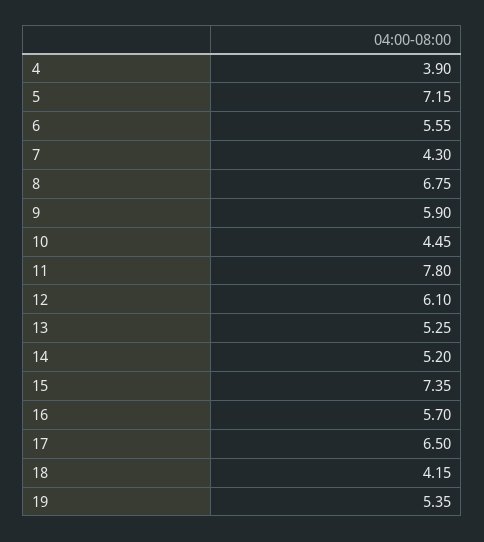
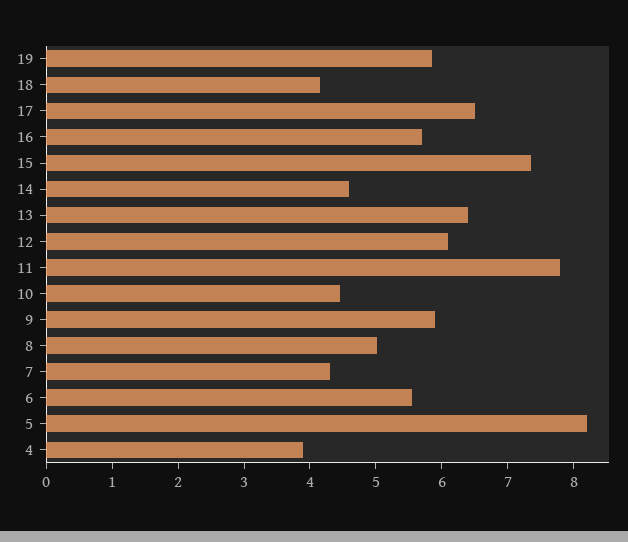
  {
    "4": 3.9,
-   "5": 7.15,
+   "5": 8.2,
    "6": 5.55,
    "7": 4.3,
-   "8": 6.75,
+   "8": 5,
    "9": 5.9,
    "10": 4.45,
    "11": 7.8,
    "12": 6.1,
-   "13": 5.25,
+   "13": 6.4,
-   "14": 5.2,
+   "14": 4.6,
    "15": 7.35,
    "16": 5.7,
    "17": 6.5,
    "18": 4.15,
-   "19": 5.35
+   "19": 5.8
  }

